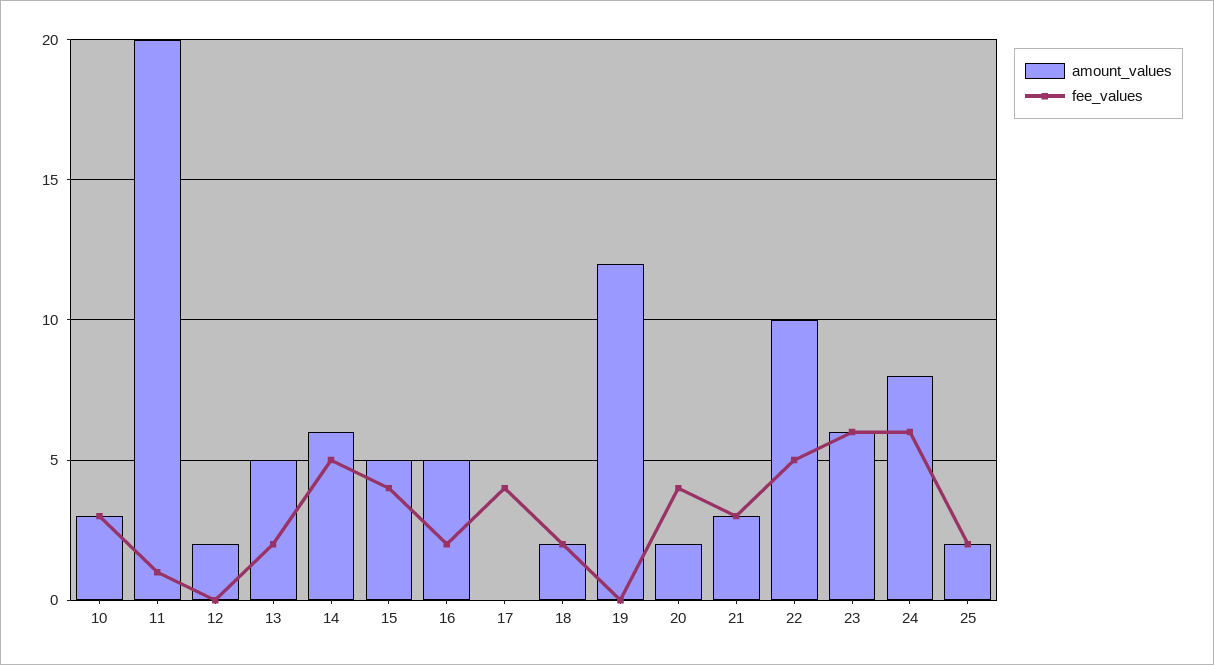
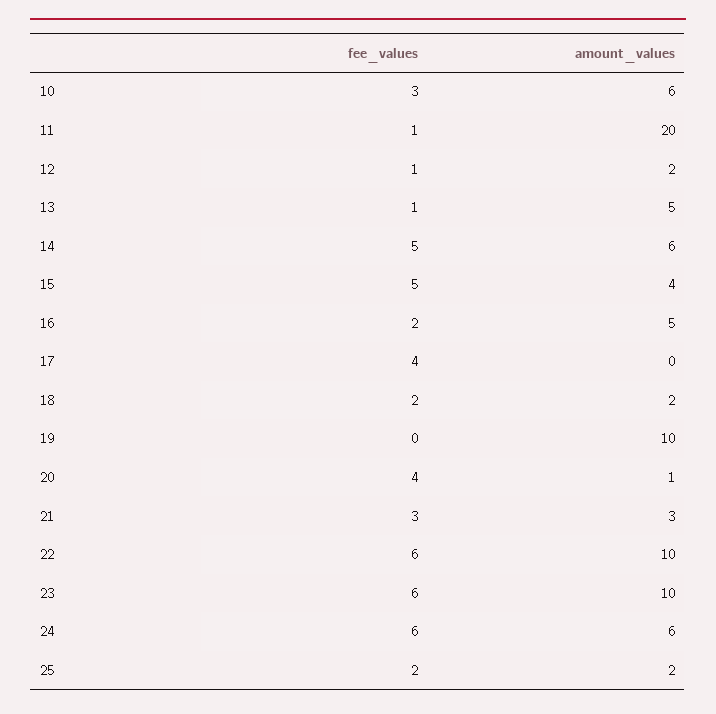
  {
    "amount_values": {
-     "10": 3,
+     "10": 6,
      "11": 20,
      "12": 2,
      "13": 5,
      "14": 6,
-     "15": 5,
+     "15": 4,
      "16": 5,
      "17": 0,
      "18": 2,
-     "19": 12,
+     "19": 10,
-     "20": 2,
+     "20": 1,
      "21": 3,
      "22": 10,
-     "23": 6,
+     "23": 10,
-     "24": 8,
+     "24": 6,
      "25": 2
    },
    "fee_values": {
      "10": 3,
      "11": 1,
-     "12": 0,
+     "12": 1,
-     "13": 2,
+     "13": 1,
      "14": 5,
-     "15": 4,
+     "15": 5,
      "16": 2,
      "17": 4,
      "18": 2,
      "19": 0,
      "20": 4,
      "21": 3,
-     "22": 5,
+     "22": 6,
      "23": 6,
      "24": 6,
      "25": 2
    }
  }

